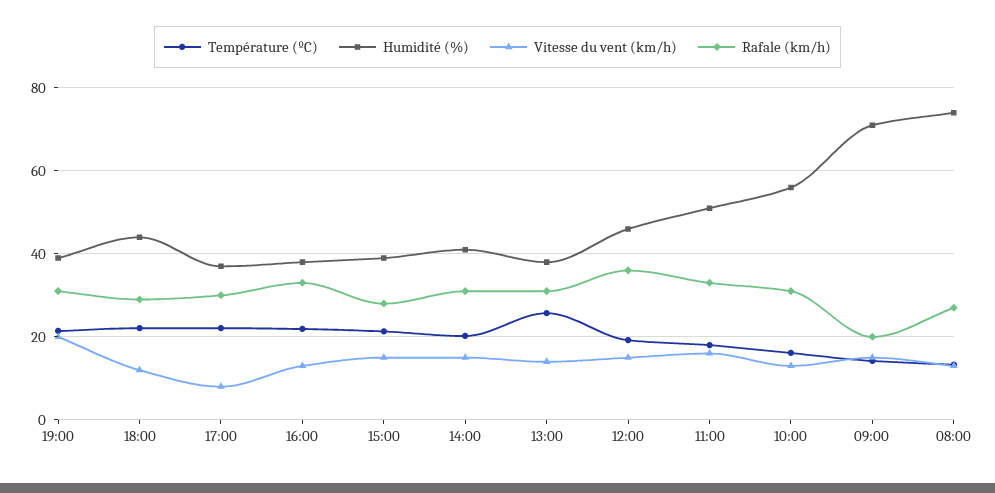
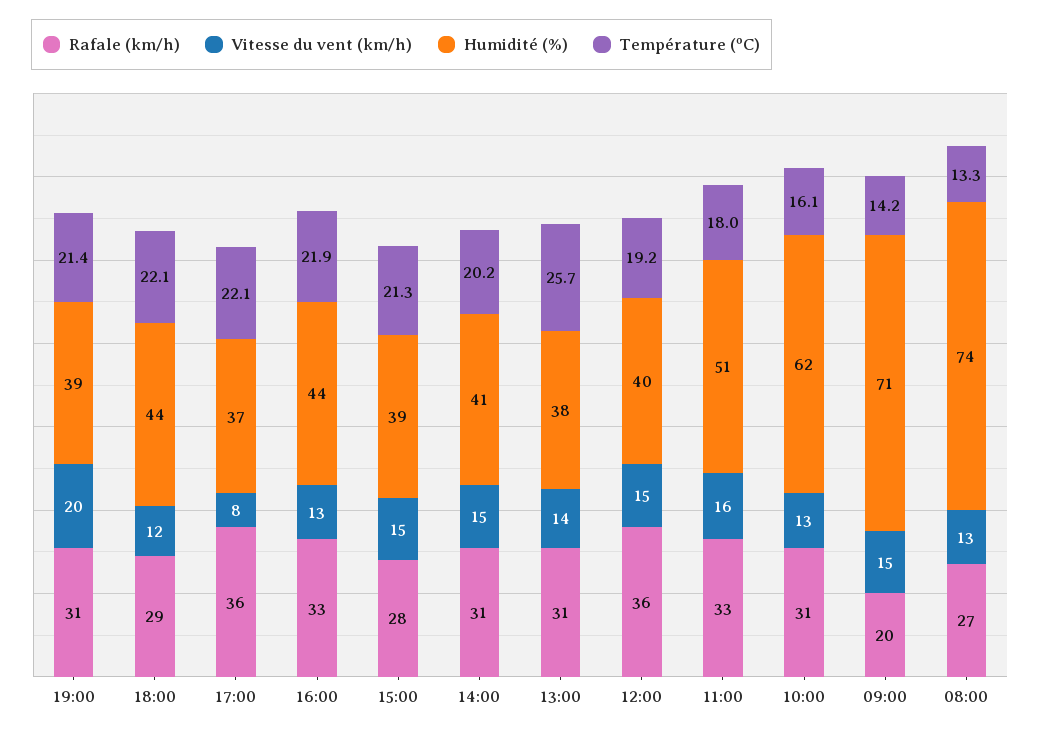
  {
    "Température (ºC)": {
      "19:00": 21.4,
      "18:00": 22.1,
      "17:00": 22.1,
      "16:00": 21.9,
      "15:00": 21.3,
      "14:00": 20.2,
      "13:00": 25.7,
      "12:00": 19.2,
      "11:00": 18,
      "10:00": 16.1,
      "09:00": 14.2,
      "08:00": 13.3
    },
    "Humidité (%)": {
      "19:00": 39,
      "18:00": 44,
      "17:00": 37,
-     "16:00": 38,
+     "16:00": 44,
      "15:00": 39,
      "14:00": 41,
      "13:00": 38,
-     "12:00": 46,
+     "12:00": 40,
      "11:00": 51,
-     "10:00": 56,
+     "10:00": 62,
      "09:00": 71,
      "08:00": 74
    },
    "Vitesse du vent (km/h)": {
      "19:00": 20,
      "18:00": 12,
      "17:00": 8,
      "16:00": 13,
      "15:00": 15,
      "14:00": 15,
      "13:00": 14,
      "12:00": 15,
      "11:00": 16,
      "10:00": 13,
      "09:00": 15,
      "08:00": 13
    },
    "Rafale (km/h)": {
      "19:00": 31,
      "18:00": 29,
-     "17:00": 30,
+     "17:00": 36,
      "16:00": 33,
      "15:00": 28,
      "14:00": 31,
      "13:00": 31,
      "12:00": 36,
      "11:00": 33,
      "10:00": 31,
      "09:00": 20,
      "08:00": 27
    }
  }

